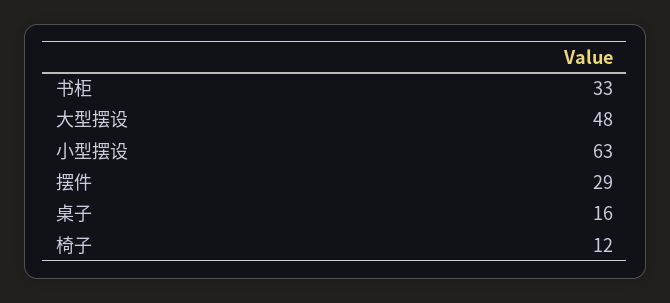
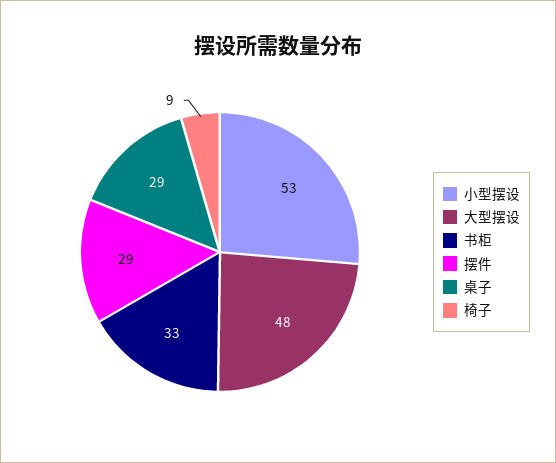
  {
    "书柜": 33,
    "大型摆设": 48,
-   "小型摆设": 63,
+   "小型摆设": 53,
    "摆件": 29,
-   "桌子": 16,
+   "桌子": 29,
-   "椅子": 12
+   "椅子": 9
  }

